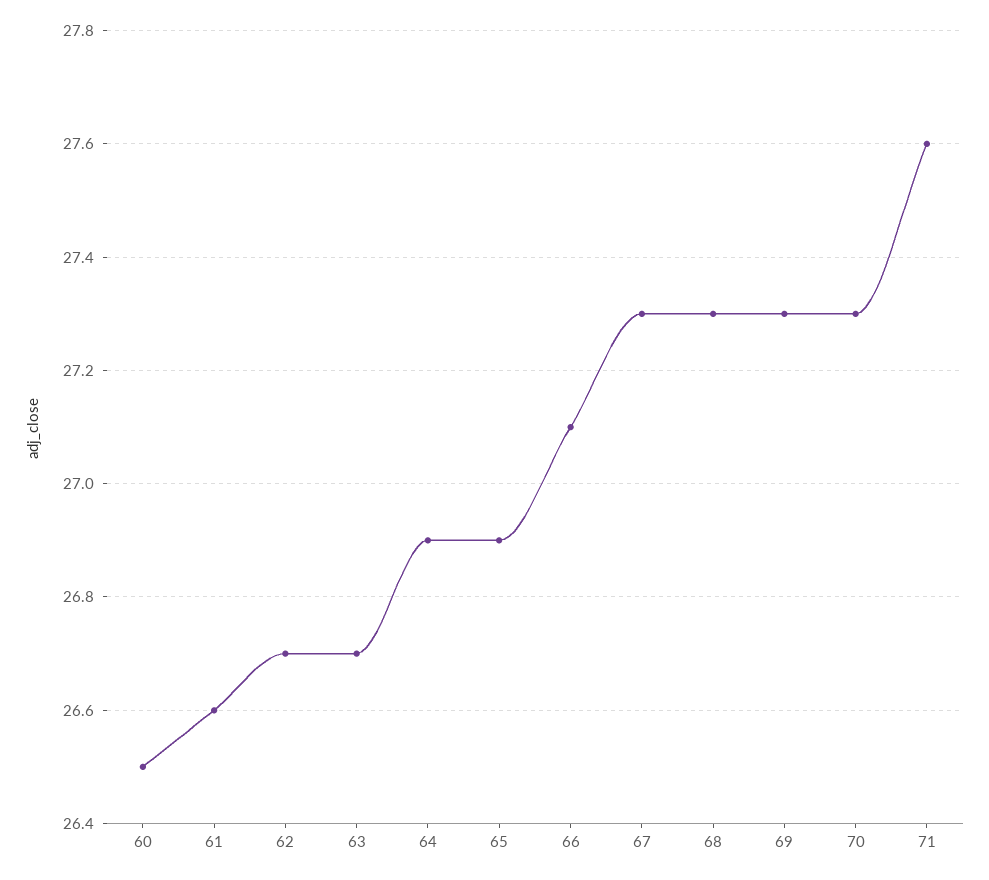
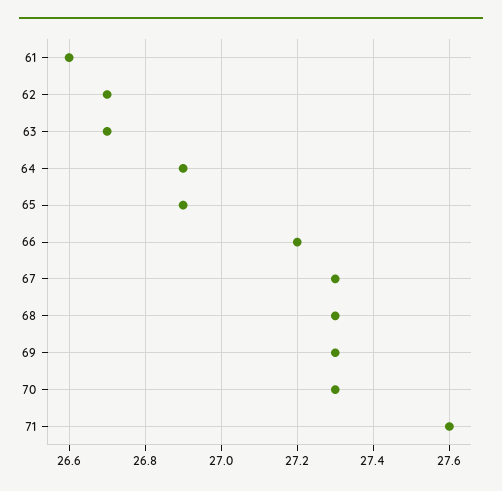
  {
-   "60": 26.5,
    "61": 26.6,
    "62": 26.7,
    "63": 26.7,
    "64": 26.9,
    "65": 26.9,
-   "66": 27.1,
+   "66": 27.2,
    "67": 27.3,
    "68": 27.3,
    "69": 27.3,
    "70": 27.3,
    "71": 27.6
  }

